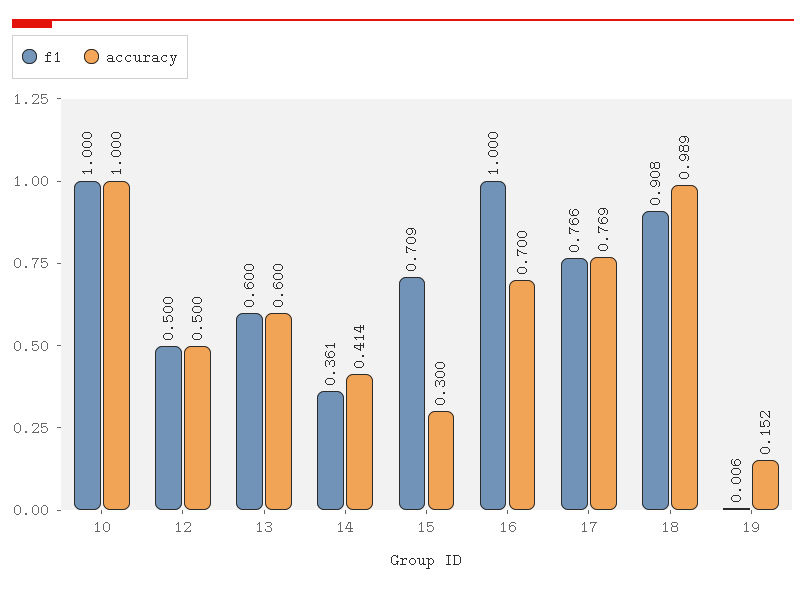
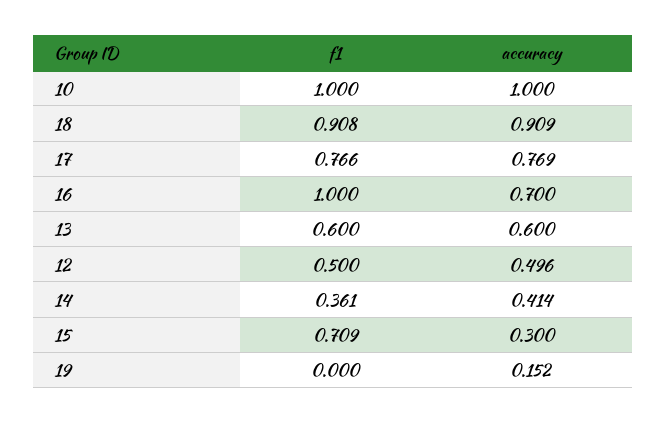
  {
    "f1": {
      "10": 1,
      "12": 0.5,
      "13": 0.6,
      "14": 0.361,
      "15": 0.709,
      "16": 1,
      "17": 0.766,
      "18": 0.908,
-     "19": 0.006
+     "19": 0
    },
    "accuracy": {
      "10": 1,
-     "12": 0.5,
+     "12": 0.496,
      "13": 0.6,
      "14": 0.414,
      "15": 0.3,
      "16": 0.7,
      "17": 0.769,
-     "18": 0.989,
+     "18": 0.909,
      "19": 0.152
    }
  }

